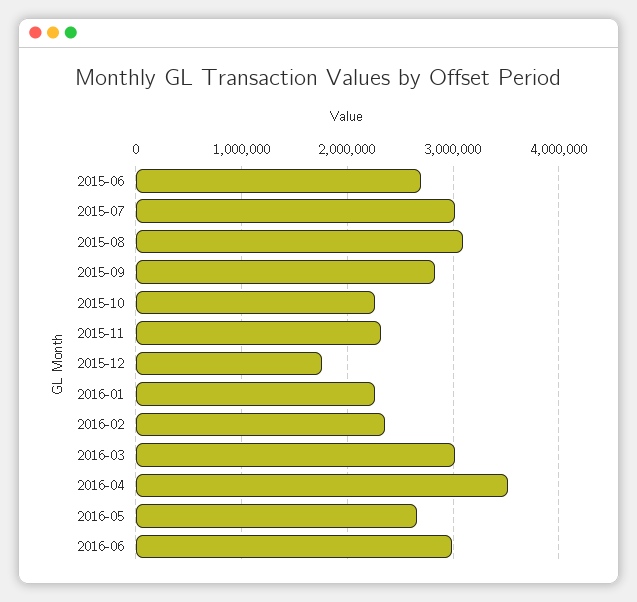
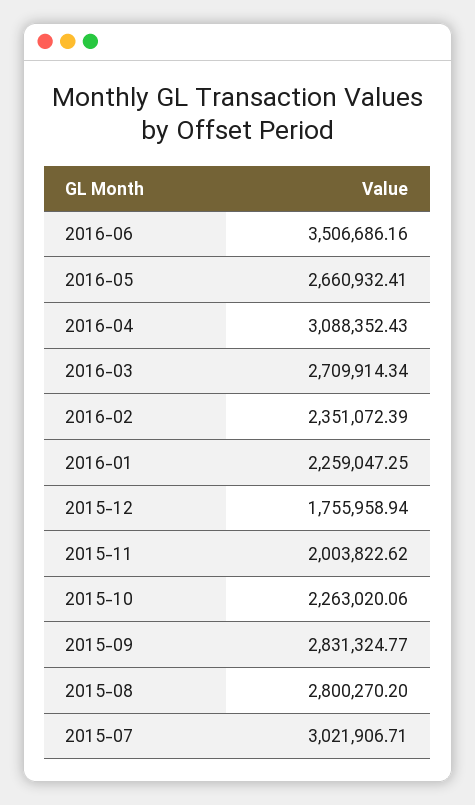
  {
-   "2015-06": 2700000,
    "2015-07": 3021906.71,
-   "2015-08": 3100000,
+   "2015-08": 2800270.2,
    "2015-09": 2831324.77,
    "2015-10": 2263020.06,
-   "2015-11": 2300000,
+   "2015-11": 2003822.62,
    "2015-12": 1755958.94,
    "2016-01": 2259047.25,
    "2016-02": 2351072.39,
-   "2016-03": 3000000,
+   "2016-03": 2709914.34,
-   "2016-04": 3500000,
+   "2016-04": 3088352.43,
    "2016-05": 2660932.41,
-   "2016-06": 3000000
+   "2016-06": 3506686.16
  }

